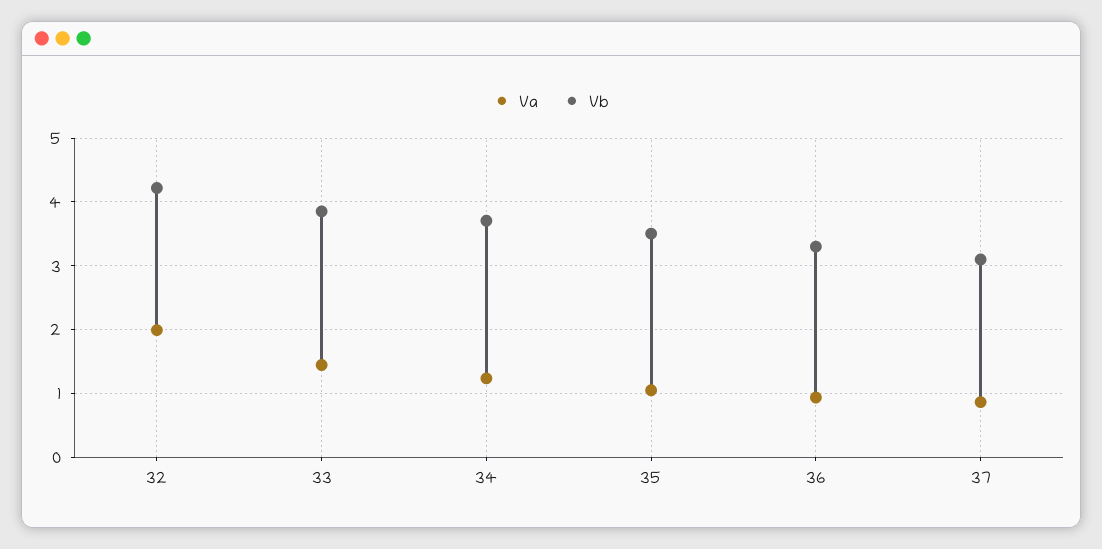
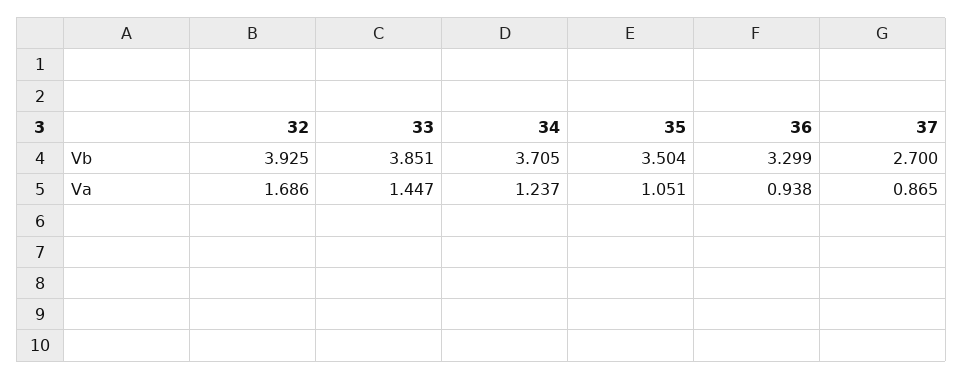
  {
    "Va": {
-     "32": 2,
+     "32": 1.686,
      "33": 1.447,
      "34": 1.237,
      "35": 1.051,
      "36": 0.938,
      "37": 0.865
    },
    "Vb": {
-     "32": 4.2,
+     "32": 3.925,
      "33": 3.851,
      "34": 3.705,
      "35": 3.504,
      "36": 3.299,
-     "37": 3.1
+     "37": 2.7
    }
  }

